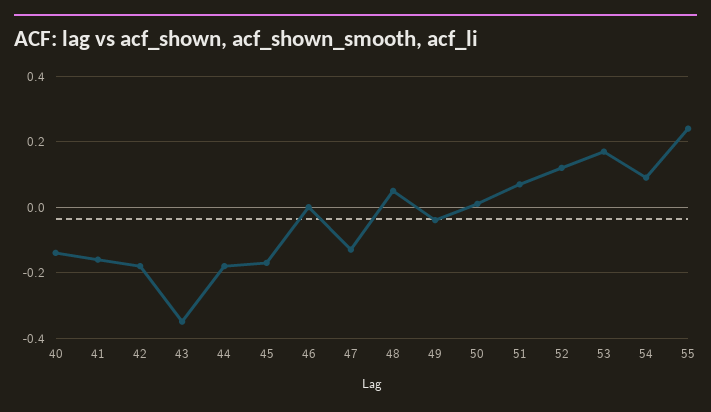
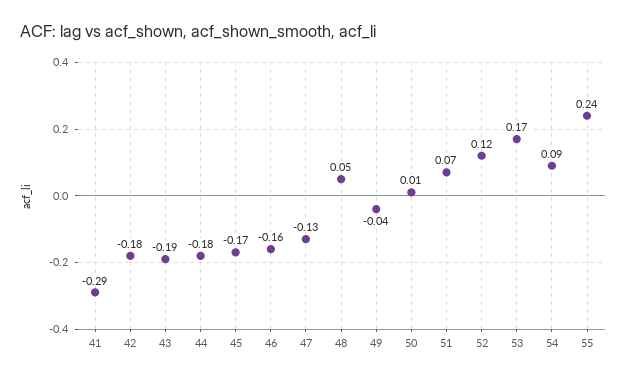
  {
-   "40": -0.15,
-   "41": -0.15,
+   "41": -0.29,
    "42": -0.18,
-   "43": -0.35,
+   "43": -0.19,
    "44": -0.18,
    "45": -0.17,
-   "46": 0,
+   "46": -0.16,
    "47": -0.13,
    "48": 0.05,
    "49": -0.04,
    "50": 0.01,
    "51": 0.07,
    "52": 0.12,
    "53": 0.17,
    "54": 0.09,
    "55": 0.24
  }

